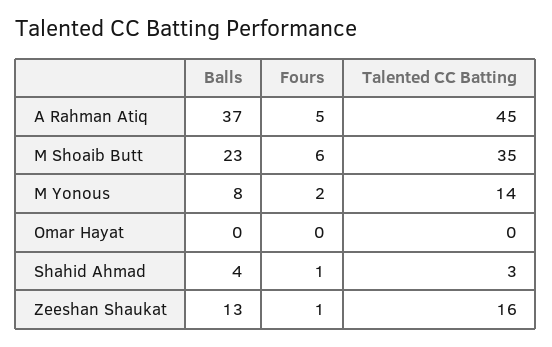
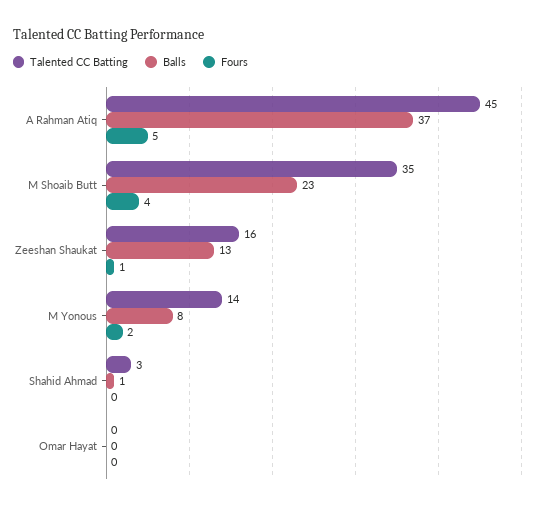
  {
    "Balls": {
      "A Rahman Atiq": 37,
      "M Shoaib Butt": 23,
      "M Yonous": 8,
      "Omar Hayat": 0,
-     "Shahid Ahmad": 4,
+     "Shahid Ahmad": 1,
      "Zeeshan Shaukat": 13
    },
    "Fours": {
      "A Rahman Atiq": 5,
-     "M Shoaib Butt": 6,
+     "M Shoaib Butt": 4,
      "M Yonous": 2,
      "Omar Hayat": 0,
-     "Shahid Ahmad": 1,
+     "Shahid Ahmad": 0,
      "Zeeshan Shaukat": 1
    },
    "Talented CC Batting": {
      "A Rahman Atiq": 45,
      "M Shoaib Butt": 35,
      "M Yonous": 14,
      "Omar Hayat": 0,
      "Shahid Ahmad": 3,
      "Zeeshan Shaukat": 16
    }
  }

